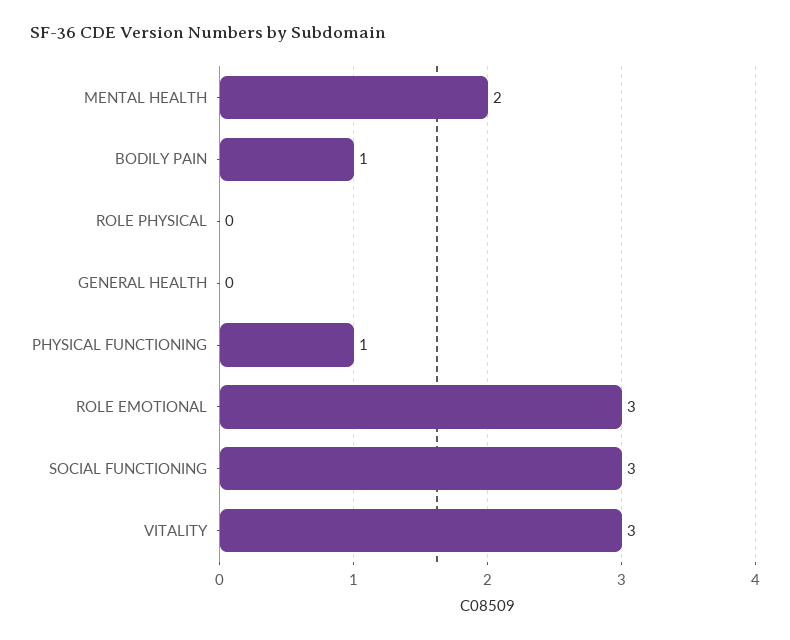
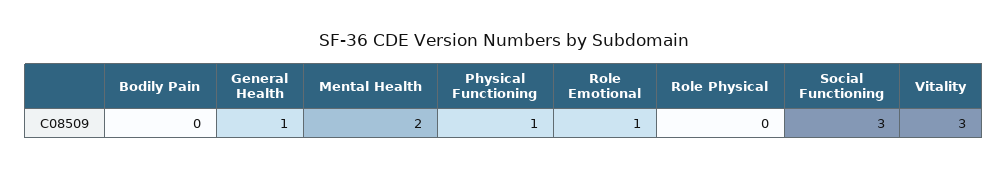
  {
    "MENTAL HEALTH": 2,
-   "BODILY PAIN": 1,
+   "BODILY PAIN": 0,
    "ROLE PHYSICAL": 0,
-   "GENERAL HEALTH": 0,
+   "GENERAL HEALTH": 1,
    "PHYSICAL FUNCTIONING": 1,
-   "ROLE EMOTIONAL": 3,
+   "ROLE EMOTIONAL": 1,
    "SOCIAL FUNCTIONING": 3,
    "VITALITY": 3
  }

